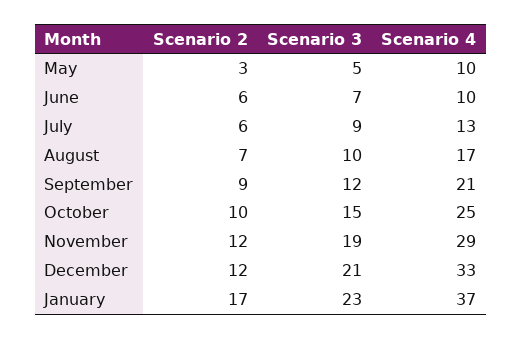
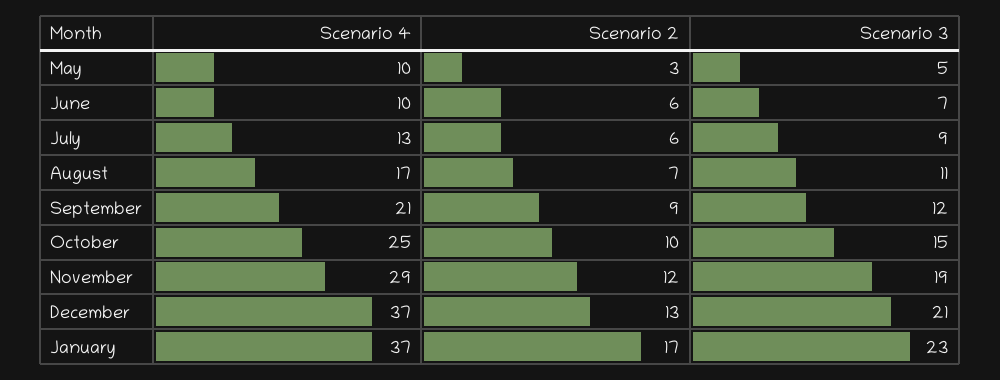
  {
    "Scenario 2": {
      "May": 3,
      "June": 6,
      "July": 6,
      "August": 7,
      "September": 9,
      "October": 10,
      "November": 12,
-     "December": 12,
+     "December": 13,
      "January": 17
    },
    "Scenario 3": {
      "May": 5,
      "June": 7,
      "July": 9,
-     "August": 10,
+     "August": 11,
      "September": 12,
      "October": 15,
      "November": 19,
      "December": 21,
      "January": 23
    },
    "Scenario 4": {
      "May": 10,
      "June": 10,
      "July": 13,
      "August": 17,
      "September": 21,
      "October": 25,
      "November": 29,
-     "December": 33,
+     "December": 37,
      "January": 37
    }
  }

